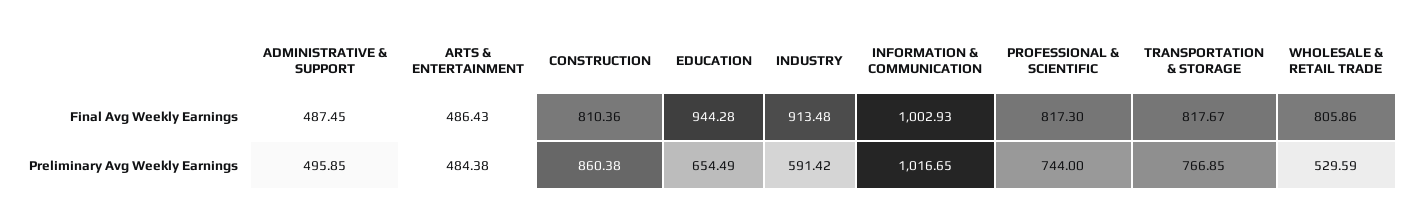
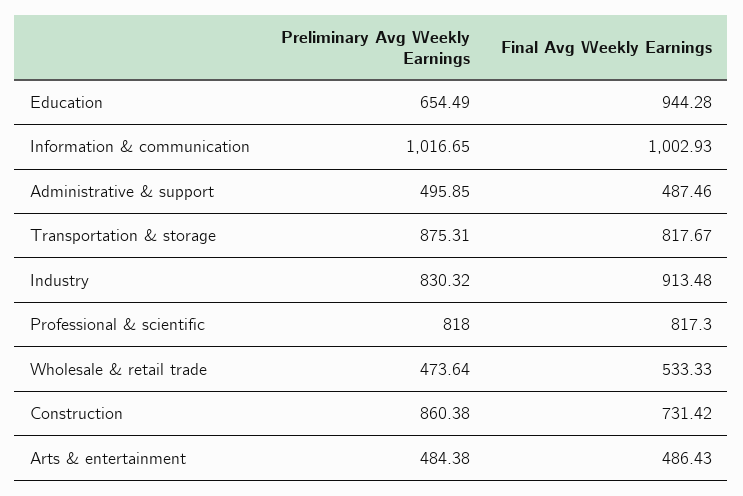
  {
    "ADMINISTRATIVE & SUPPORT": {
-     "Final Avg Weekly Earnings": 487.45,
+     "Final Avg Weekly Earnings": 487.46,
      "Preliminary Avg Weekly Earnings": 495.85
    },
    "ARTS & ENTERTAINMENT": {
      "Final Avg Weekly Earnings": 486.43,
      "Preliminary Avg Weekly Earnings": 484.38
    },
    "CONSTRUCTION": {
-     "Final Avg Weekly Earnings": 810.36,
+     "Final Avg Weekly Earnings": 731.42,
      "Preliminary Avg Weekly Earnings": 860.38
    },
    "EDUCATION": {
      "Final Avg Weekly Earnings": 944.28,
      "Preliminary Avg Weekly Earnings": 654.49
    },
    "INDUSTRY": {
      "Final Avg Weekly Earnings": 913.48,
-     "Preliminary Avg Weekly Earnings": 591.42
+     "Preliminary Avg Weekly Earnings": 830.32
    },
    "INFORMATION & COMMUNICATION": {
      "Final Avg Weekly Earnings": 1002.93,
      "Preliminary Avg Weekly Earnings": 1016.65
    },
    "PROFESSIONAL & SCIENTIFIC": {
      "Final Avg Weekly Earnings": 817.3,
-     "Preliminary Avg Weekly Earnings": 744
+     "Preliminary Avg Weekly Earnings": 818
    },
    "TRANSPORTATION & STORAGE": {
      "Final Avg Weekly Earnings": 817.67,
-     "Preliminary Avg Weekly Earnings": 766.85
+     "Preliminary Avg Weekly Earnings": 875.31
    },
    "WHOLESALE & RETAIL TRADE": {
-     "Final Avg Weekly Earnings": 805.86,
+     "Final Avg Weekly Earnings": 533.33,
-     "Preliminary Avg Weekly Earnings": 529.59
+     "Preliminary Avg Weekly Earnings": 473.64
    }
  }

